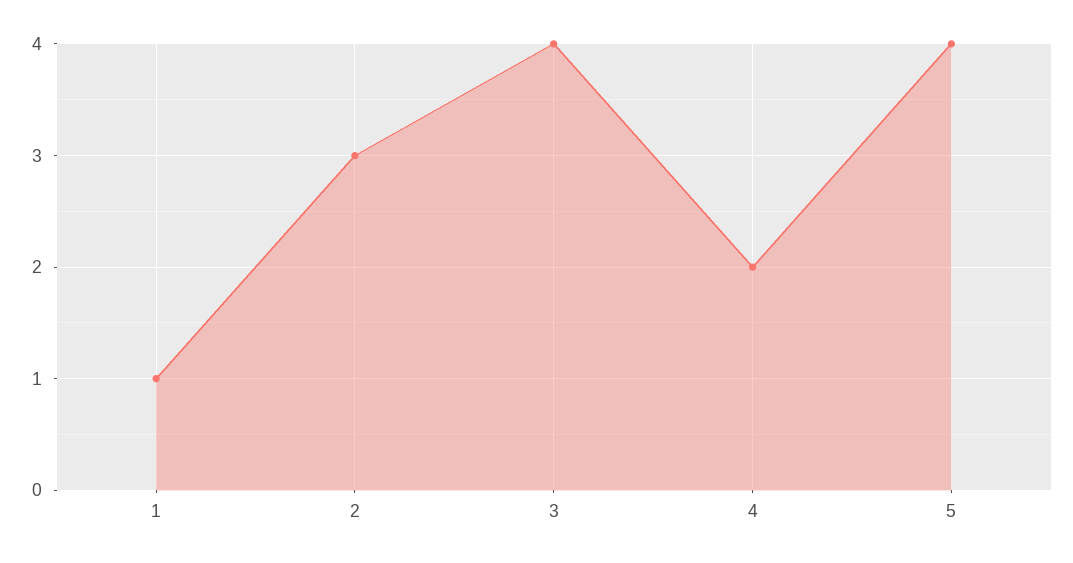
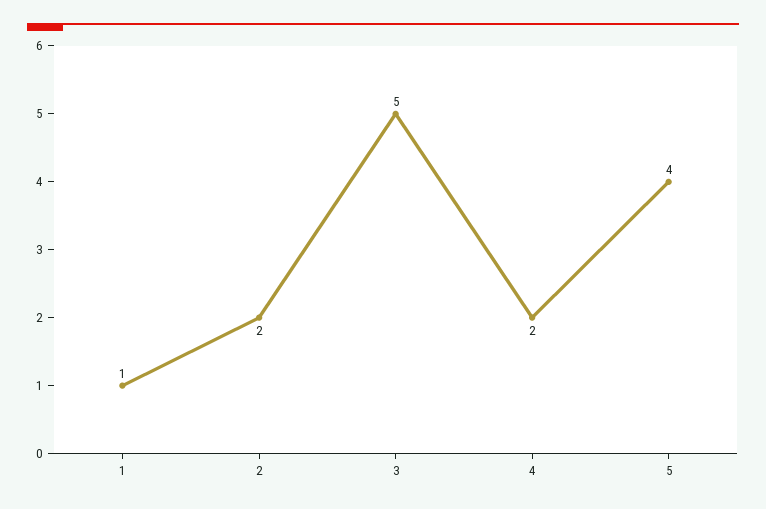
  {
    "1": 1,
-   "2": 3,
+   "2": 2,
-   "3": 4,
+   "3": 5,
    "4": 2,
    "5": 4
  }

